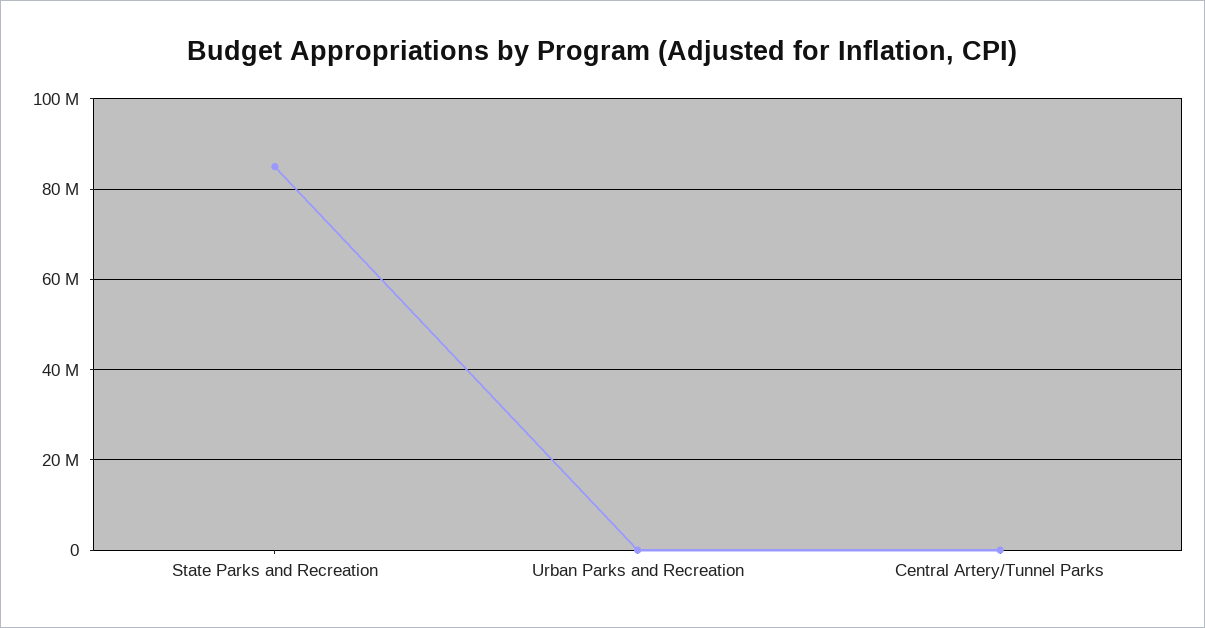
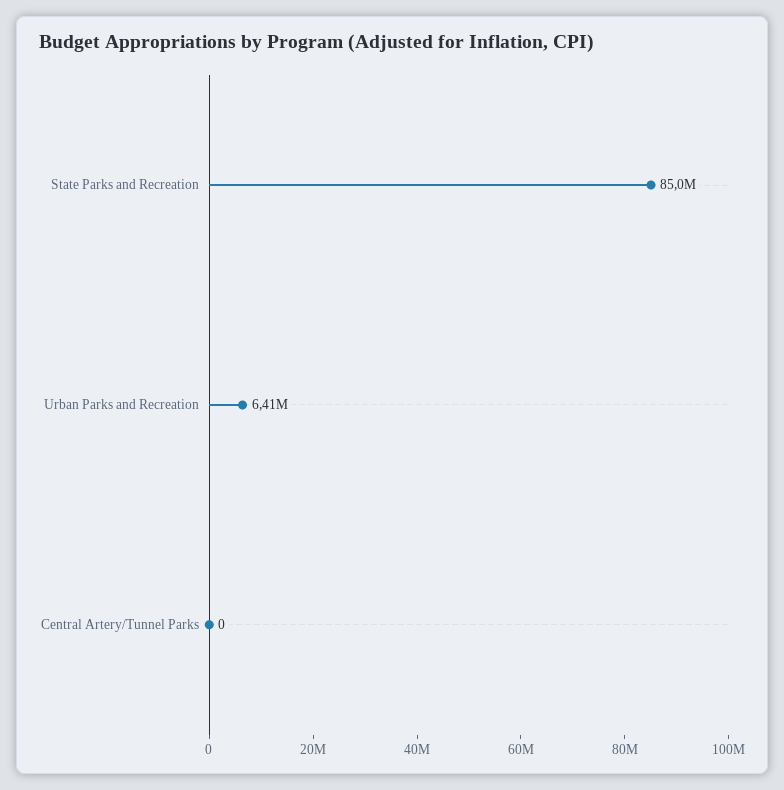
  {
    "State Parks and Recreation": 85000000,
-   "Urban Parks and Recreation": 0,
+   "Urban Parks and Recreation": 6410000,
    "Central Artery/Tunnel Parks": 0
  }

